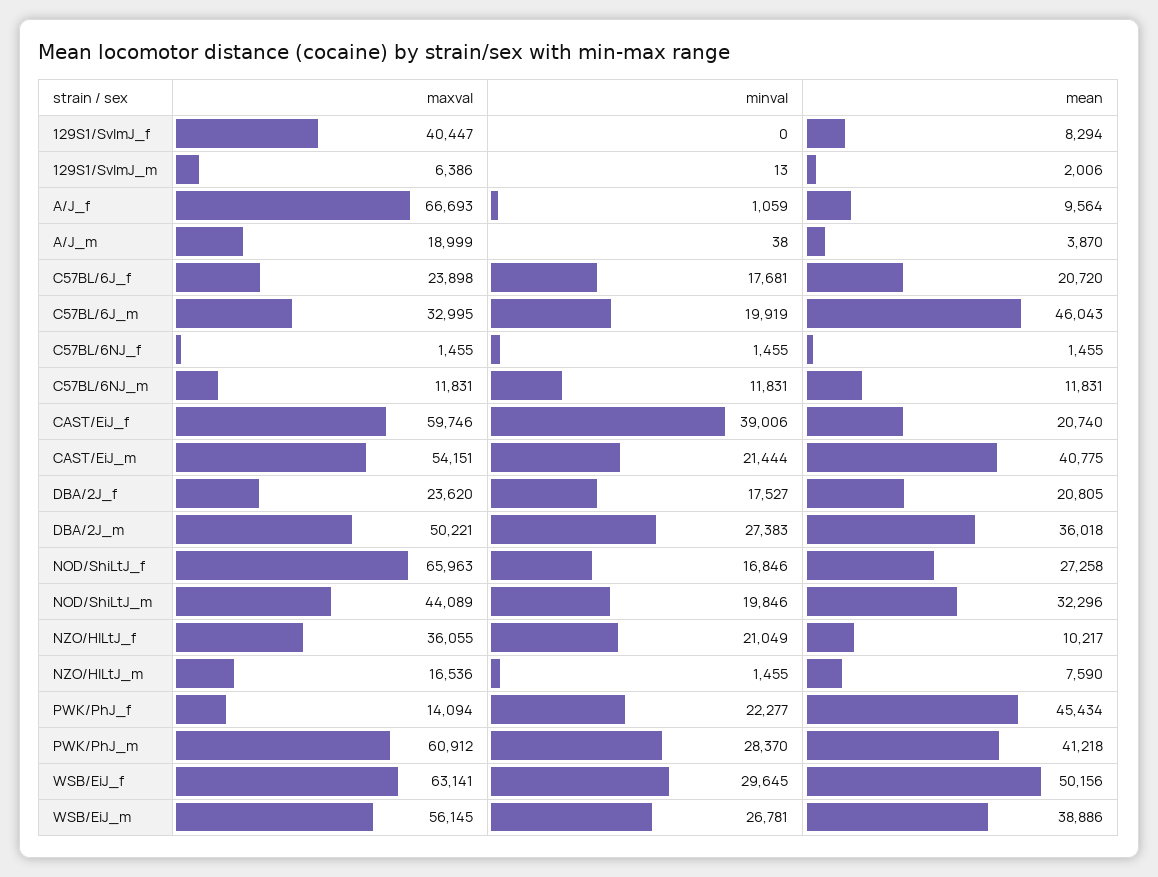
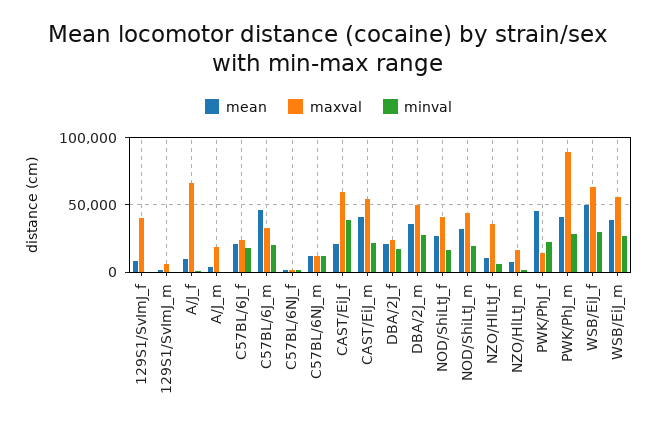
  {
    "maxval": {
      "129S1/SvImJ_f": 40447,
      "129S1/SvImJ_m": 6386,
      "A/J_f": 66693,
      "A/J_m": 18999,
      "C57BL/6J_f": 23898,
      "C57BL/6J_m": 32995,
      "C57BL/6NJ_f": 1455,
      "C57BL/6NJ_m": 11831,
      "CAST/EiJ_f": 59746,
      "CAST/EiJ_m": 54151,
      "DBA/2J_f": 23620,
      "DBA/2J_m": 50221,
-     "NOD/ShiLtJ_f": 65963,
+     "NOD/ShiLtJ_f": 40000,
      "NOD/ShiLtJ_m": 44089,
      "NZO/HlLtJ_f": 36055,
      "NZO/HlLtJ_m": 16536,
      "PWK/PhJ_f": 14094,
-     "PWK/PhJ_m": 60912,
+     "PWK/PhJ_m": 90000,
      "WSB/EiJ_f": 63141,
      "WSB/EiJ_m": 56145
    },
    "minval": {
      "129S1/SvImJ_f": 0,
      "129S1/SvImJ_m": 13,
      "A/J_f": 1059,
      "A/J_m": 38,
      "C57BL/6J_f": 17681,
      "C57BL/6J_m": 19919,
      "C57BL/6NJ_f": 1455,
      "C57BL/6NJ_m": 11831,
      "CAST/EiJ_f": 39006,
      "CAST/EiJ_m": 21444,
      "DBA/2J_f": 17527,
      "DBA/2J_m": 27383,
      "NOD/ShiLtJ_f": 16846,
      "NOD/ShiLtJ_m": 19846,
-     "NZO/HlLtJ_f": 21049,
+     "NZO/HlLtJ_f": 5000,
      "NZO/HlLtJ_m": 1455,
      "PWK/PhJ_f": 22277,
      "PWK/PhJ_m": 28370,
      "WSB/EiJ_f": 29645,
      "WSB/EiJ_m": 26781
    },
    "mean": {
      "129S1/SvImJ_f": 8294,
      "129S1/SvImJ_m": 2006,
      "A/J_f": 9564,
      "A/J_m": 3870,
      "C57BL/6J_f": 20720,
      "C57BL/6J_m": 46043,
      "C57BL/6NJ_f": 1455,
      "C57BL/6NJ_m": 11831,
      "CAST/EiJ_f": 20740,
      "CAST/EiJ_m": 40775,
      "DBA/2J_f": 20805,
      "DBA/2J_m": 36018,
      "NOD/ShiLtJ_f": 27258,
      "NOD/ShiLtJ_m": 32296,
      "NZO/HlLtJ_f": 10217,
      "NZO/HlLtJ_m": 7590,
      "PWK/PhJ_f": 45434,
      "PWK/PhJ_m": 41218,
      "WSB/EiJ_f": 50156,
      "WSB/EiJ_m": 38886
    }
  }

